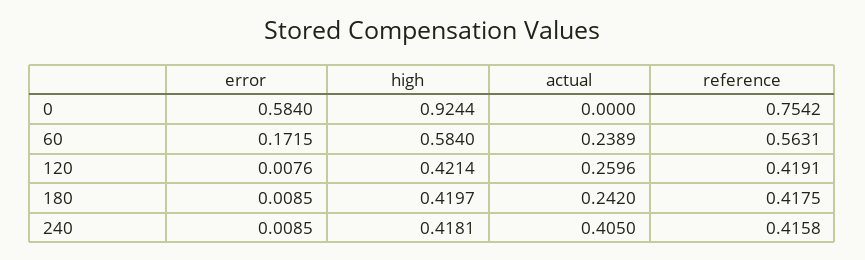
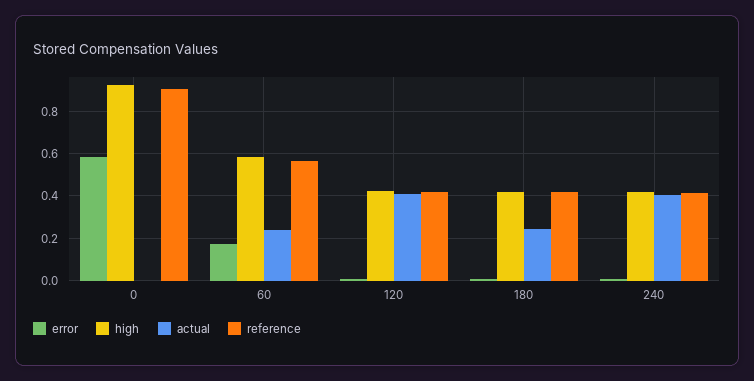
  {
    "error": {
      "0": 0.584,
      "60": 0.1715,
      "120": 0.0076,
      "180": 0.0085,
      "240": 0.0085
    },
    "high": {
      "0": 0.9244,
      "60": 0.584,
      "120": 0.4214,
      "180": 0.4197,
      "240": 0.4181
    },
    "actual": {
      "0": 0,
      "60": 0.2389,
-     "120": 0.2596,
+     "120": 0.4,
      "180": 0.242,
      "240": 0.405
    },
    "reference": {
-     "0": 0.7542,
+     "0": 0.9,
      "60": 0.5631,
      "120": 0.4191,
      "180": 0.4175,
      "240": 0.4158
    }
  }

